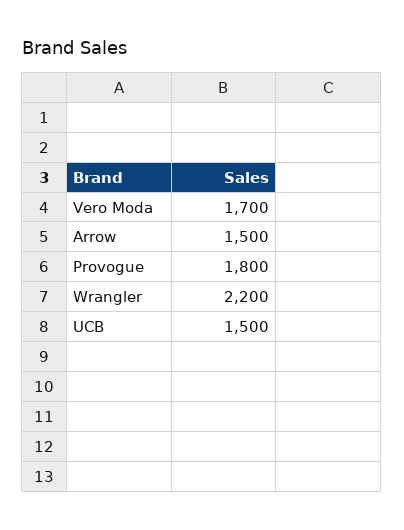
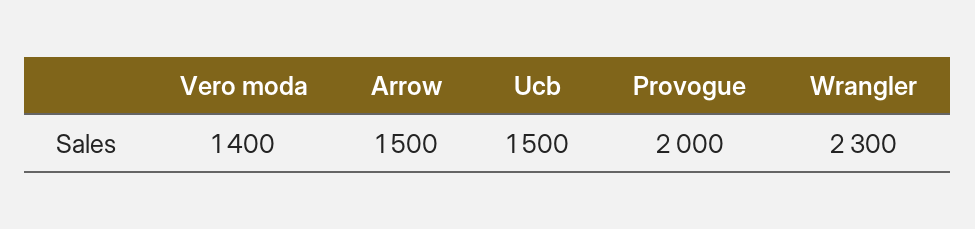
  {
-   "Vero Moda": 1700,
+   "Vero Moda": 1400,
    "Arrow": 1500,
-   "Provogue": 1800,
+   "Provogue": 2000,
-   "Wrangler": 2200,
+   "Wrangler": 2300,
    "UCB": 1500
  }

